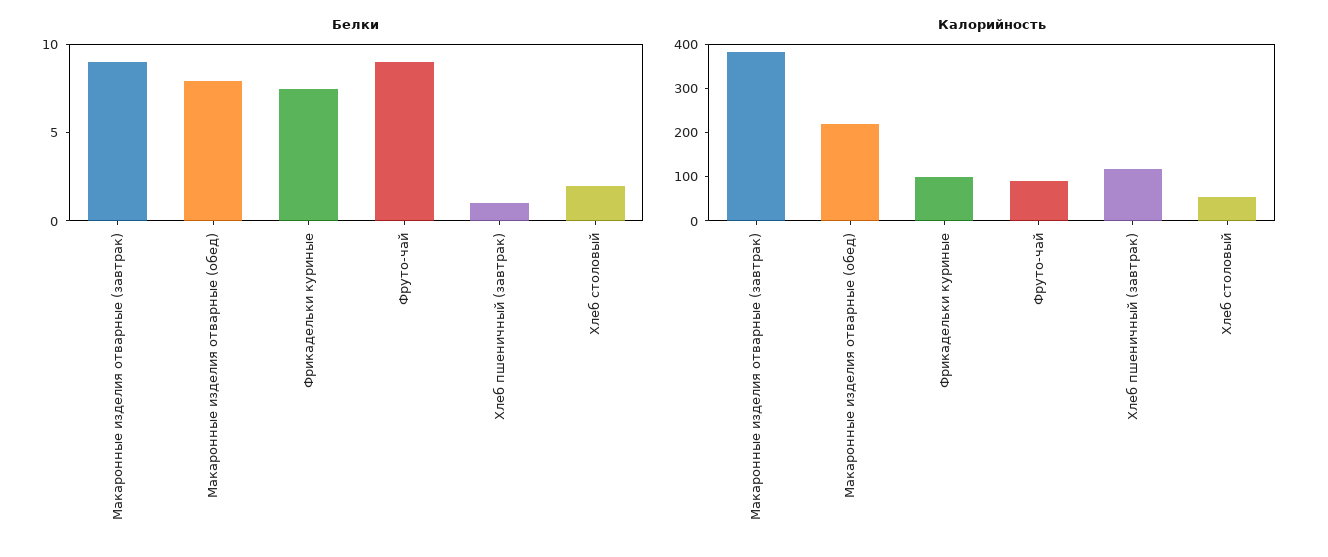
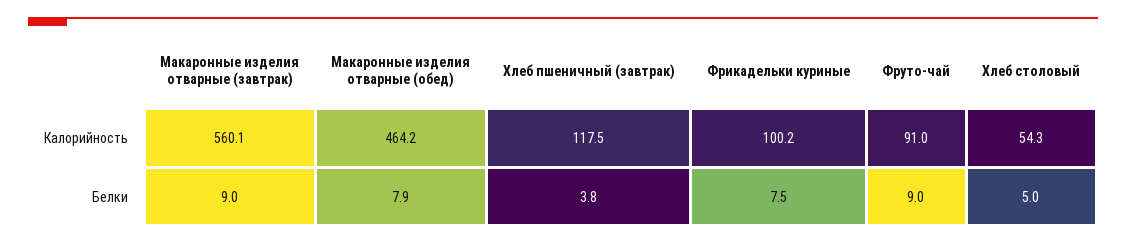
  {
    "Белки": {
      "Макаронные изделия отварные (завтрак)": 9,
      "Макаронные изделия отварные (обед)": 7.9,
      "Фрикадельки куриные": 7.5,
      "Фруто-чай": 9,
-     "Хлеб пшеничный (завтрак)": 1,
+     "Хлеб пшеничный (завтрак)": 3.8,
-     "Хлеб столовый": 2
+     "Хлеб столовый": 5
    },
    "Калорийность": {
-     "Макаронные изделия отварные (завтрак)": 380,
+     "Макаронные изделия отварные (завтрак)": 560.1,
-     "Макаронные изделия отварные (обед)": 220,
+     "Макаронные изделия отварные (обед)": 464.2,
      "Фрикадельки куриные": 100.2,
      "Фруто-чай": 91,
      "Хлеб пшеничный (завтрак)": 117.5,
      "Хлеб столовый": 54.3
    }
  }

